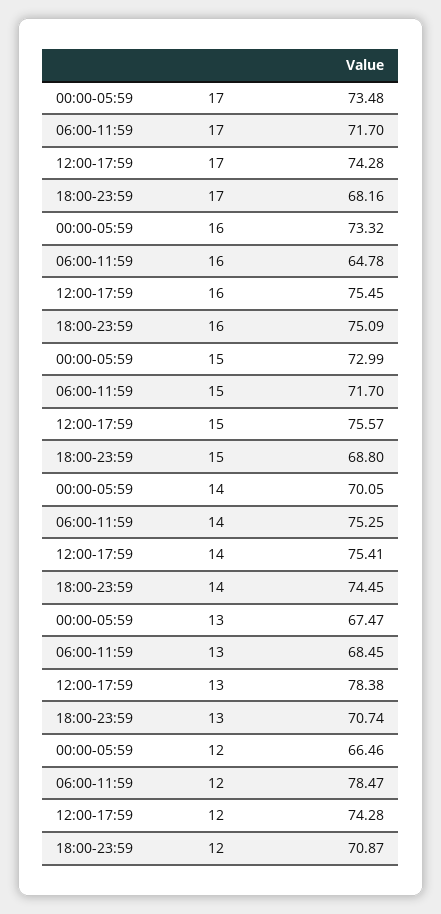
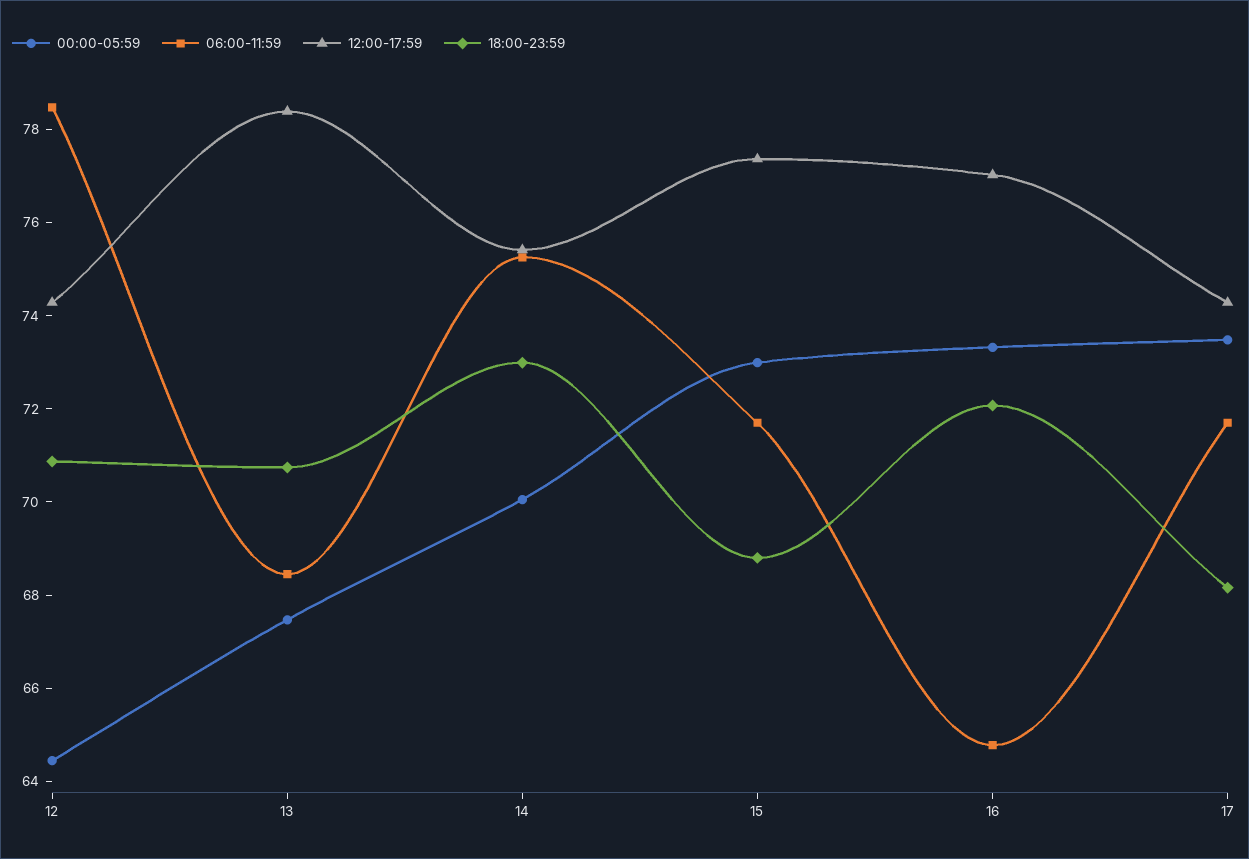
  {
    "00:00-05:59": {
      "17": 73.48,
      "16": 73.32,
      "15": 72.99,
      "14": 70.05,
      "13": 67.47,
-     "12": 66.46
+     "12": 64.5
    },
    "06:00-11:59": {
      "17": 71.7,
      "16": 64.78,
      "15": 71.7,
      "14": 75.25,
      "13": 68.45,
      "12": 78.47
    },
    "12:00-17:59": {
      "17": 74.28,
-     "16": 75.45,
+     "16": 77,
-     "15": 75.57,
+     "15": 77.5,
      "14": 75.41,
      "13": 78.38,
      "12": 74.28
    },
    "18:00-23:59": {
      "17": 68.16,
-     "16": 75.09,
+     "16": 72,
      "15": 68.8,
-     "14": 74.45,
+     "14": 73,
      "13": 70.74,
      "12": 70.87
    }
  }

